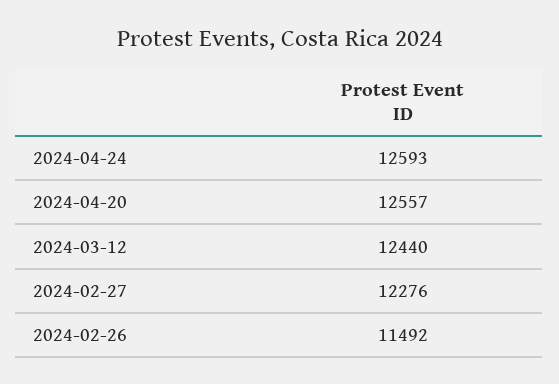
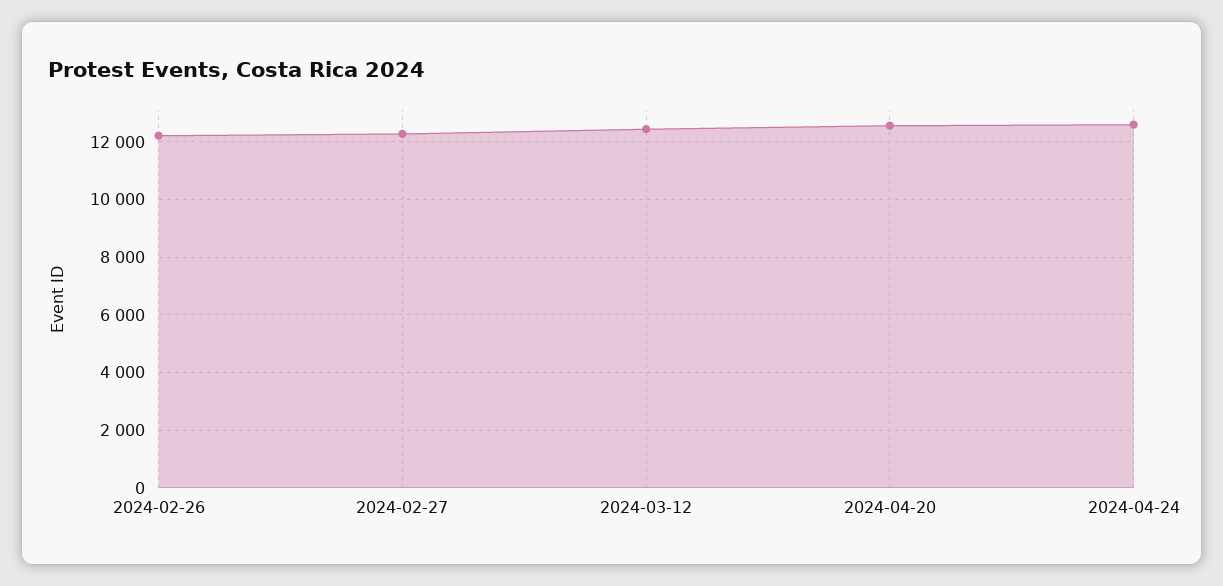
  {
    "2024-04-24": 12593,
    "2024-04-20": 12557,
    "2024-03-12": 12440,
    "2024-02-27": 12276,
-   "2024-02-26": 11492
+   "2024-02-26": 12250
  }

